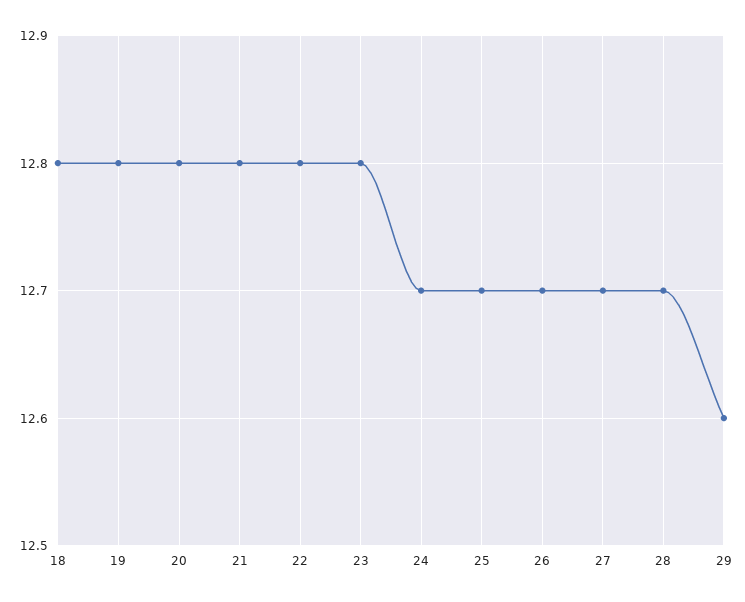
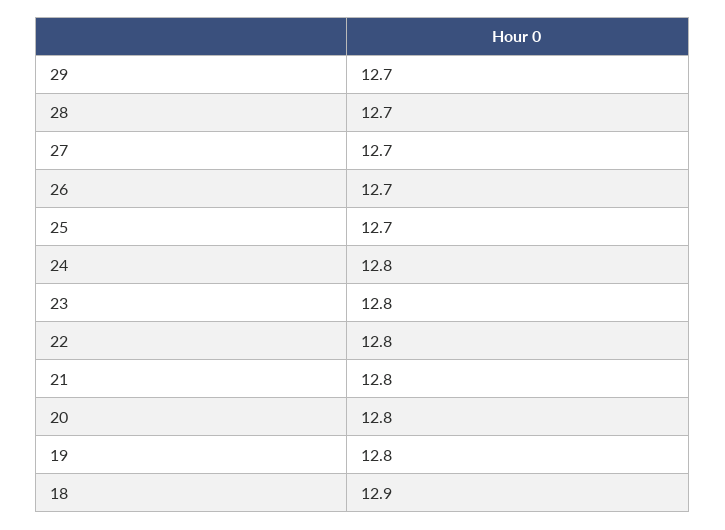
  {
-   "18": 12.8,
+   "18": 12.9,
    "19": 12.8,
    "20": 12.8,
    "21": 12.8,
    "22": 12.8,
    "23": 12.8,
-   "24": 12.7,
+   "24": 12.8,
    "25": 12.7,
    "26": 12.7,
    "27": 12.7,
    "28": 12.7,
-   "29": 12.6
+   "29": 12.7
  }

